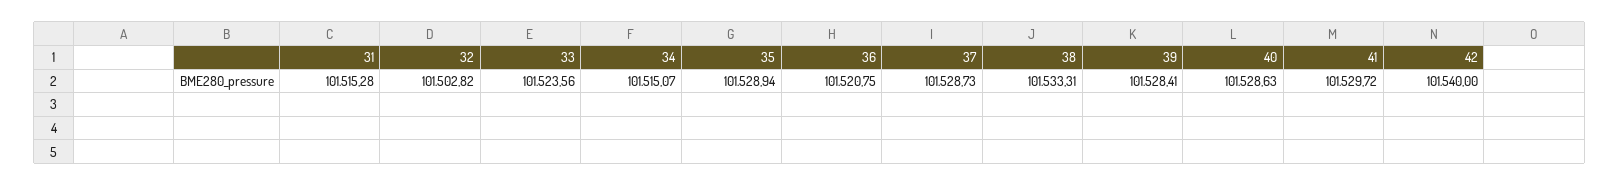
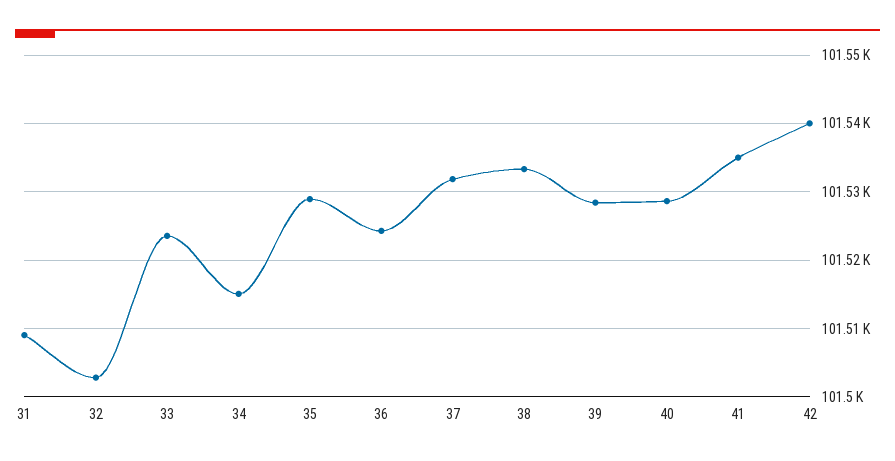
  {
-   "31": 101515.28,
+   "31": 101509,
    "32": 101502.82,
    "33": 101523.56,
    "34": 101515.07,
    "35": 101528.94,
-   "36": 101520.75,
+   "36": 101524,
-   "37": 101528.73,
+   "37": 101532,
    "38": 101533.31,
    "39": 101528.41,
    "40": 101528.63,
-   "41": 101529.72,
+   "41": 101535,
    "42": 101540
  }

